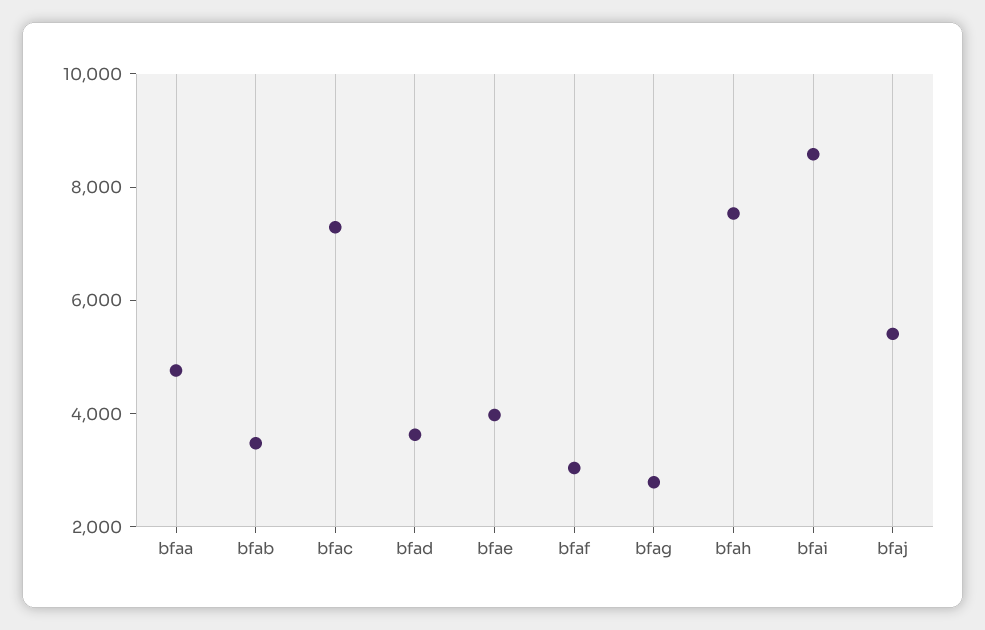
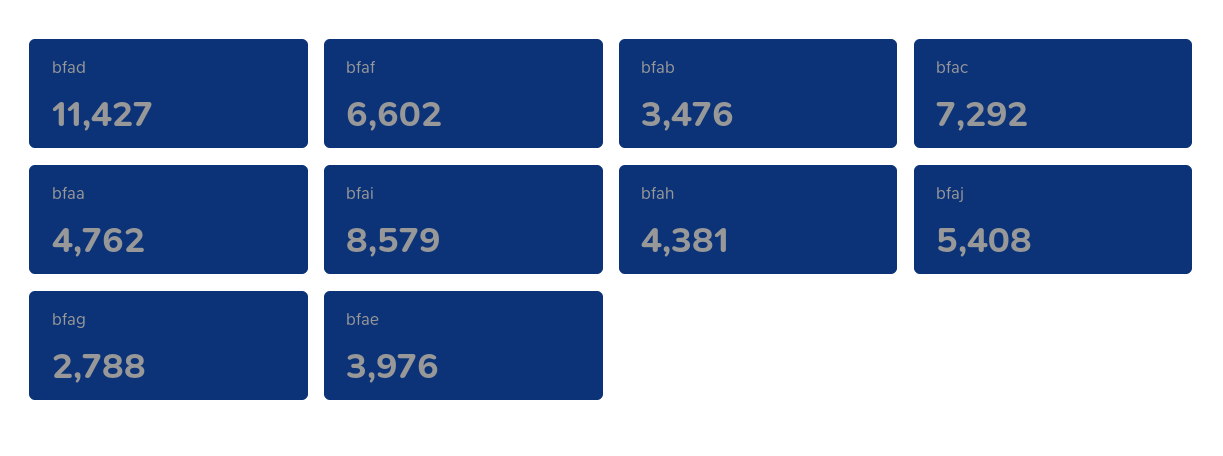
  {
    "bfaa": 4762,
    "bfab": 3476,
    "bfac": 7292,
-   "bfad": 3500,
+   "bfad": 11427,
    "bfae": 3976,
-   "bfaf": 3000,
+   "bfaf": 6602,
    "bfag": 2788,
-   "bfah": 7500,
+   "bfah": 4381,
    "bfai": 8579,
    "bfaj": 5408
  }

